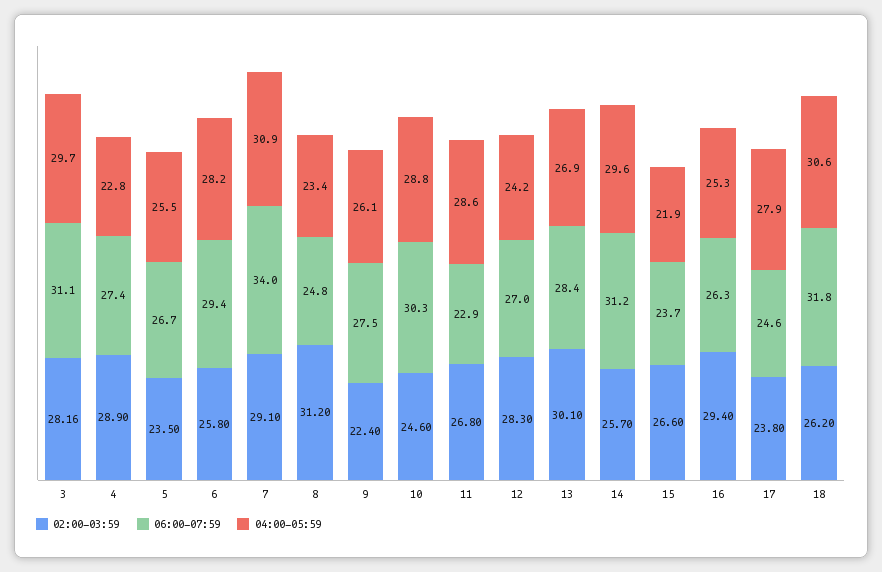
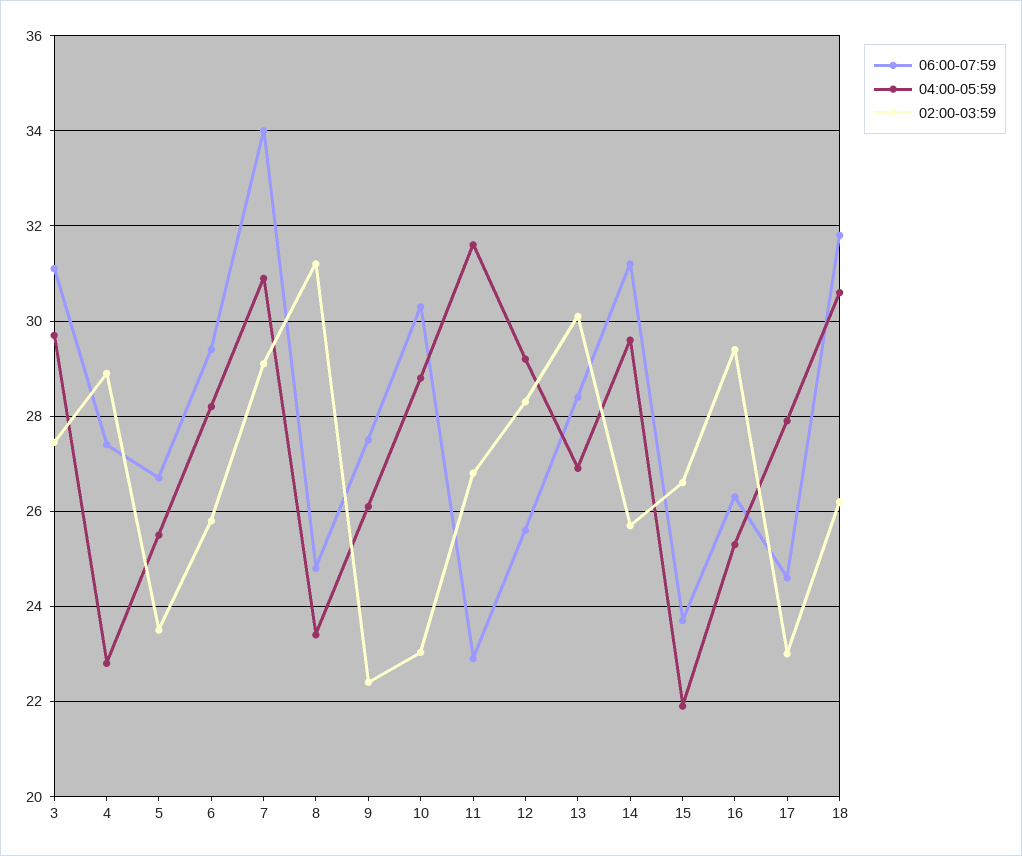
  {
    "02:00-03:59": {
-     "3": 28.16,
+     "3": 27.4,
      "4": 28.9,
      "5": 23.5,
      "6": 25.8,
      "7": 29.1,
      "8": 31.2,
      "9": 22.4,
-     "10": 24.6,
+     "10": 23,
      "11": 26.8,
      "12": 28.3,
      "13": 30.1,
      "14": 25.7,
      "15": 26.6,
      "16": 29.4,
-     "17": 23.8,
+     "17": 23,
      "18": 26.2
    },
    "06:00-07:59": {
      "3": 31.1,
      "4": 27.4,
      "5": 26.7,
      "6": 29.4,
      "7": 34,
      "8": 24.8,
      "9": 27.5,
      "10": 30.3,
      "11": 22.9,
-     "12": 27,
+     "12": 25.6,
      "13": 28.4,
      "14": 31.2,
      "15": 23.7,
      "16": 26.3,
      "17": 24.6,
      "18": 31.8
    },
    "04:00-05:59": {
      "3": 29.7,
      "4": 22.8,
      "5": 25.5,
      "6": 28.2,
      "7": 30.9,
      "8": 23.4,
      "9": 26.1,
      "10": 28.8,
-     "11": 28.6,
+     "11": 31.6,
-     "12": 24.2,
+     "12": 29.2,
      "13": 26.9,
      "14": 29.6,
      "15": 21.9,
      "16": 25.3,
      "17": 27.9,
      "18": 30.6
    }
  }

